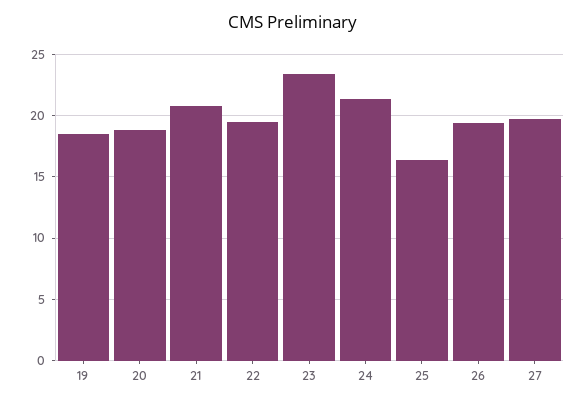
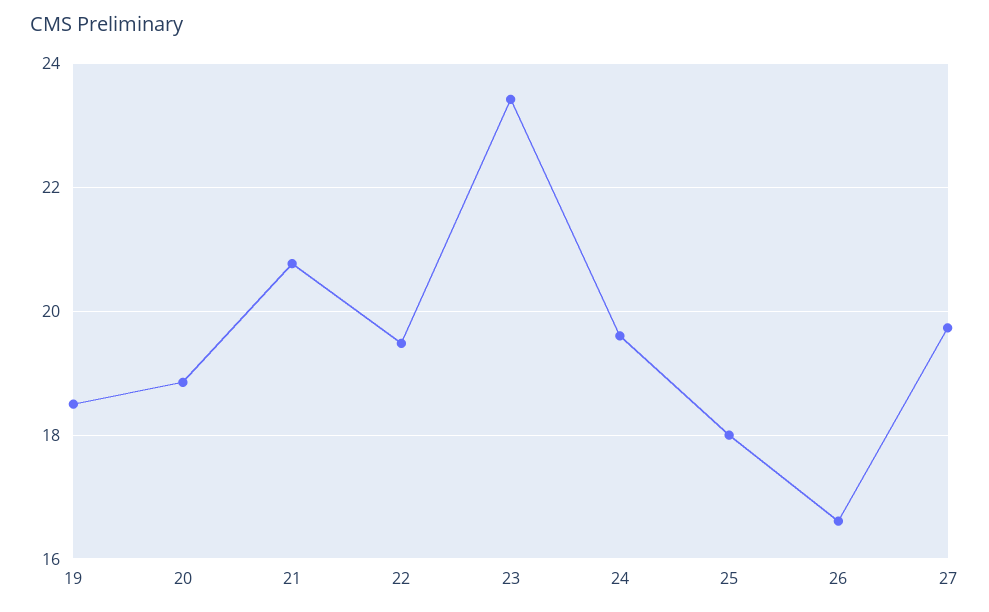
  {
    "19": 18.6,
    "20": 18.8,
    "21": 20.8,
    "22": 19.4,
    "23": 23.4,
-   "24": 21.5,
+   "24": 19.6,
-   "25": 16.5,
+   "25": 18,
-   "26": 19.5,
+   "26": 16.6,
    "27": 19.8
  }

